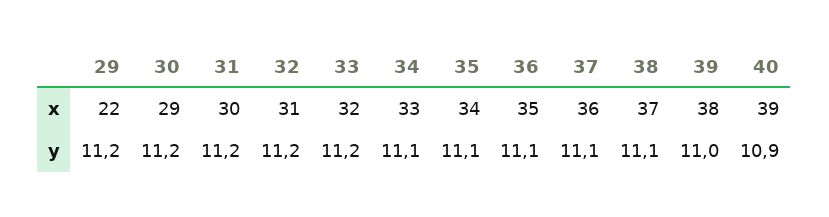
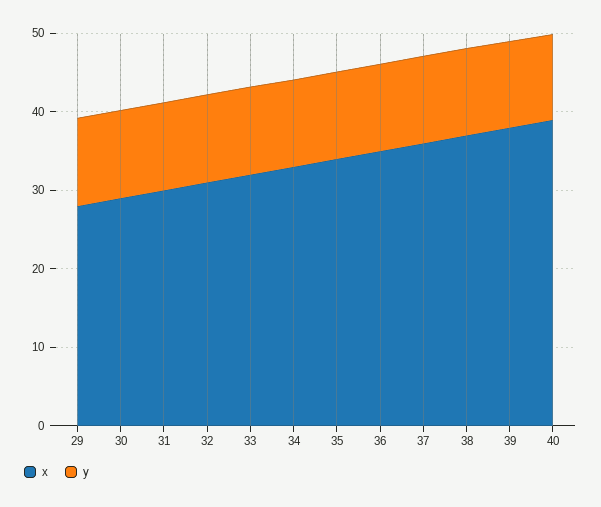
  {
    "x": {
-     "29": 22,
+     "29": 28,
      "30": 29,
      "31": 30,
      "32": 31,
      "33": 32,
      "34": 33,
      "35": 34,
      "36": 35,
      "37": 36,
      "38": 37,
      "39": 38,
      "40": 39
    },
    "y": {
      "29": 11.2,
      "30": 11.2,
      "31": 11.2,
      "32": 11.2,
      "33": 11.2,
      "34": 11.1,
      "35": 11.1,
      "36": 11.1,
      "37": 11.1,
      "38": 11.1,
      "39": 11,
      "40": 10.9
    }
  }

